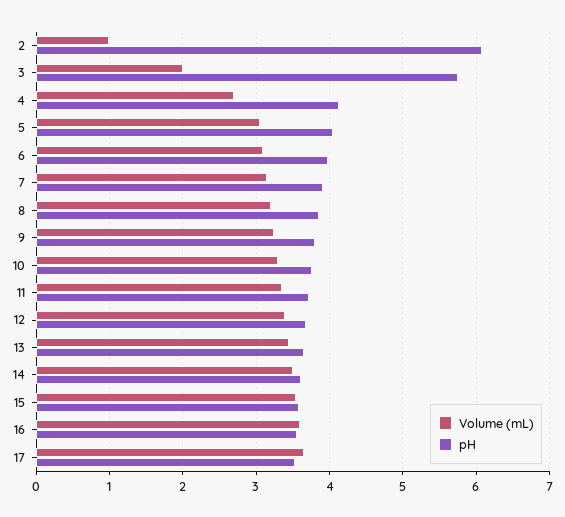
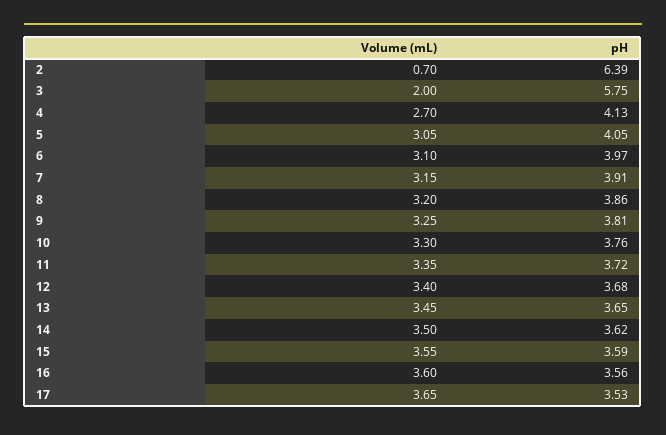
  {
    "Volume (mL)": {
-     "2": 1,
+     "2": 0.7,
      "3": 2,
      "4": 2.7,
      "5": 3.05,
      "6": 3.1,
      "7": 3.15,
      "8": 3.2,
      "9": 3.25,
      "10": 3.3,
      "11": 3.35,
      "12": 3.4,
      "13": 3.45,
      "14": 3.5,
      "15": 3.55,
      "16": 3.6,
      "17": 3.65
    },
    "pH": {
-     "2": 6.1,
+     "2": 6.39,
      "3": 5.75,
      "4": 4.13,
      "5": 4.05,
      "6": 3.97,
      "7": 3.91,
      "8": 3.86,
      "9": 3.81,
      "10": 3.76,
      "11": 3.72,
      "12": 3.68,
      "13": 3.65,
      "14": 3.62,
      "15": 3.59,
      "16": 3.56,
      "17": 3.53
    }
  }

